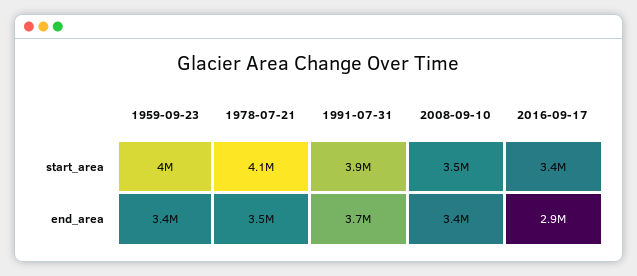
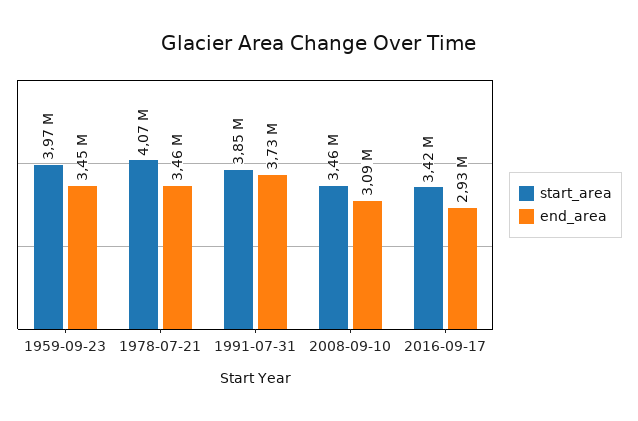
  {
    "start_area": {
      "1959-09-23": 3970000,
      "1978-07-21": 4070000,
      "1991-07-31": 3850000,
      "2008-09-10": 3460000,
      "2016-09-17": 3420000
    },
    "end_area": {
      "1959-09-23": 3450000,
      "1978-07-21": 3460000,
      "1991-07-31": 3730000,
-     "2008-09-10": 3400000,
+     "2008-09-10": 3090000,
      "2016-09-17": 2930000
    }
  }

